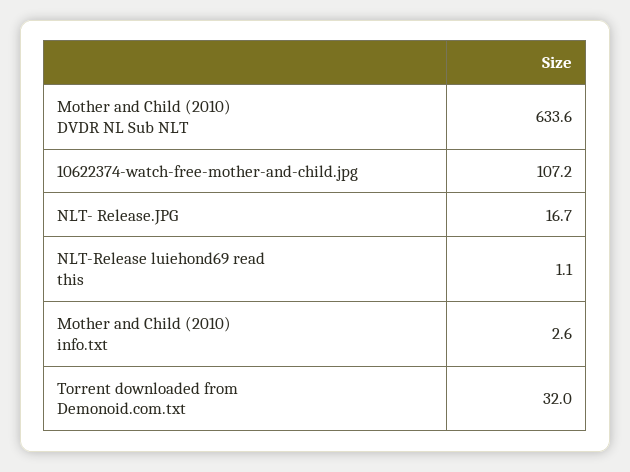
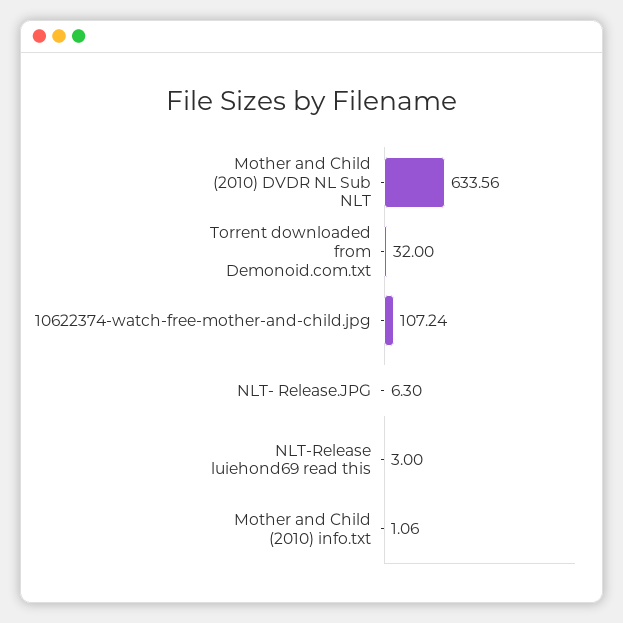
  {
    "Mother and Child (2010) DVDR NL Sub NLT": 633.56,
    "10622374-watch-free-mother-and-child.jpg": 107.24,
-   "NLT- Release.JPG": 16.7,
+   "NLT- Release.JPG": 6.3,
-   "NLT-Release luiehond69 read this": 1.1,
+   "NLT-Release luiehond69 read this": 3,
-   "Mother and Child (2010) info.txt": 2.6,
+   "Mother and Child (2010) info.txt": 1.06,
    "Torrent downloaded from Demonoid.com.txt": 32
  }

